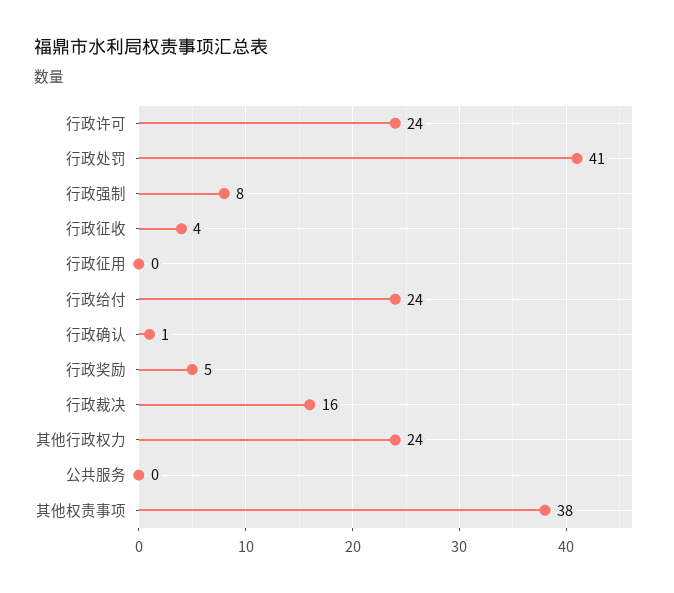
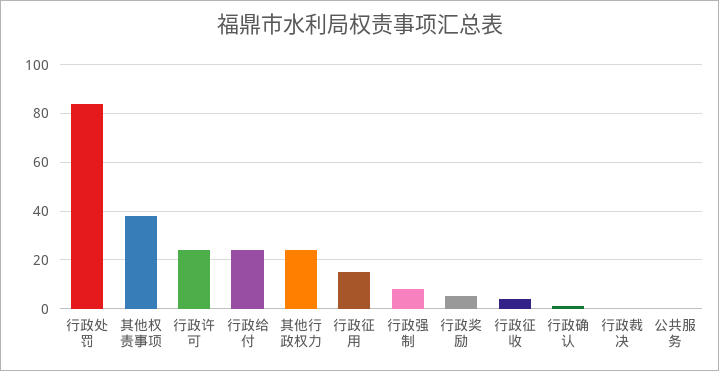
  {
    "行政许可": 24,
-   "行政处罚": 41,
+   "行政处罚": 85,
    "行政强制": 8,
    "行政征收": 4,
-   "行政征用": 0,
+   "行政征用": 15,
    "行政给付": 24,
    "行政确认": 1,
    "行政奖励": 5,
-   "行政裁决": 16,
+   "行政裁决": 0,
    "其他行政权力": 24,
    "公共服务": 0,
    "其他权责事项": 38
  }

